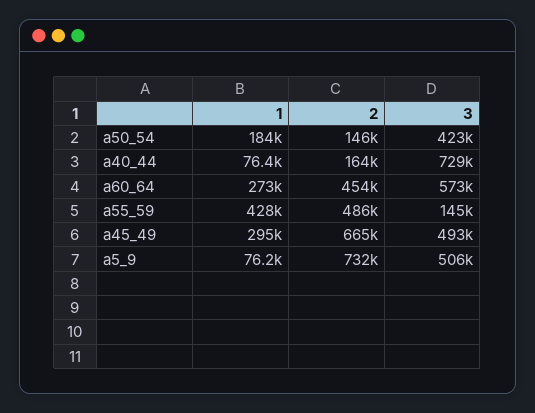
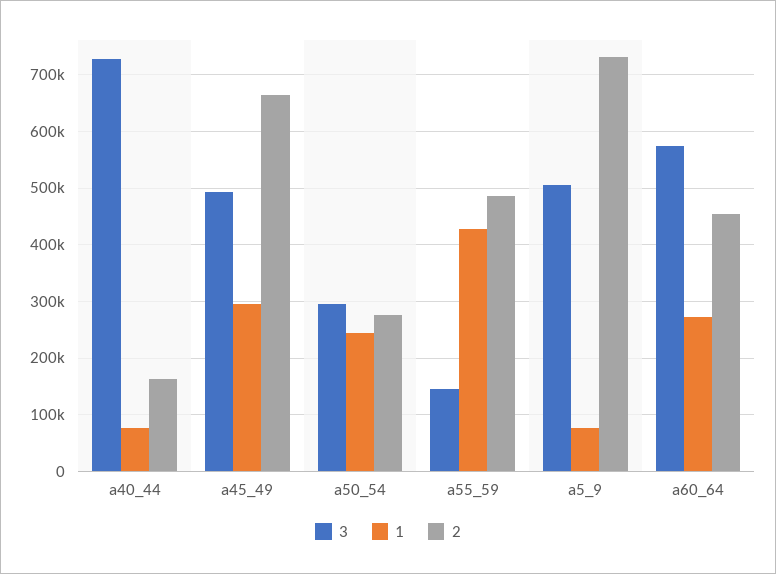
  {
    "1": {
-     "a50_54": 184000,
+     "a50_54": 240000,
      "a40_44": 76400,
      "a60_64": 273000,
      "a55_59": 428000,
      "a45_49": 295000,
      "a5_9": 76200
    },
    "2": {
-     "a50_54": 146000,
+     "a50_54": 280000,
      "a40_44": 164000,
      "a60_64": 454000,
      "a55_59": 486000,
      "a45_49": 665000,
      "a5_9": 732000
    },
    "3": {
-     "a50_54": 423000,
+     "a50_54": 300000,
      "a40_44": 729000,
      "a60_64": 573000,
      "a55_59": 145000,
      "a45_49": 493000,
      "a5_9": 506000
    }
  }

